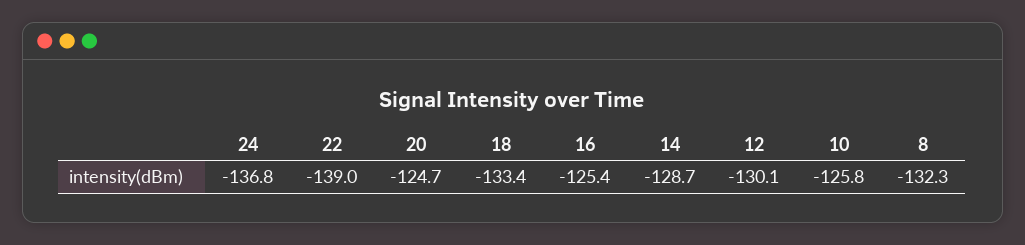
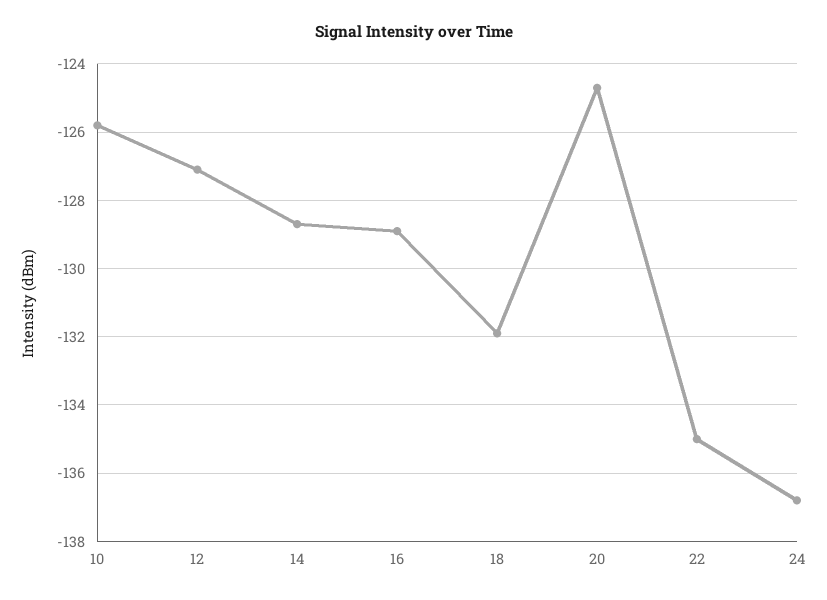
  {
    "24": -136.8,
-   "22": -139,
+   "22": -135,
    "20": -124.7,
-   "18": -133.4,
+   "18": -132,
-   "16": -125.4,
+   "16": -129,
    "14": -128.7,
-   "12": -130.1,
+   "12": -127,
-   "10": -125.8,
+   "10": -125.8
-   "8": -132.3
  }

